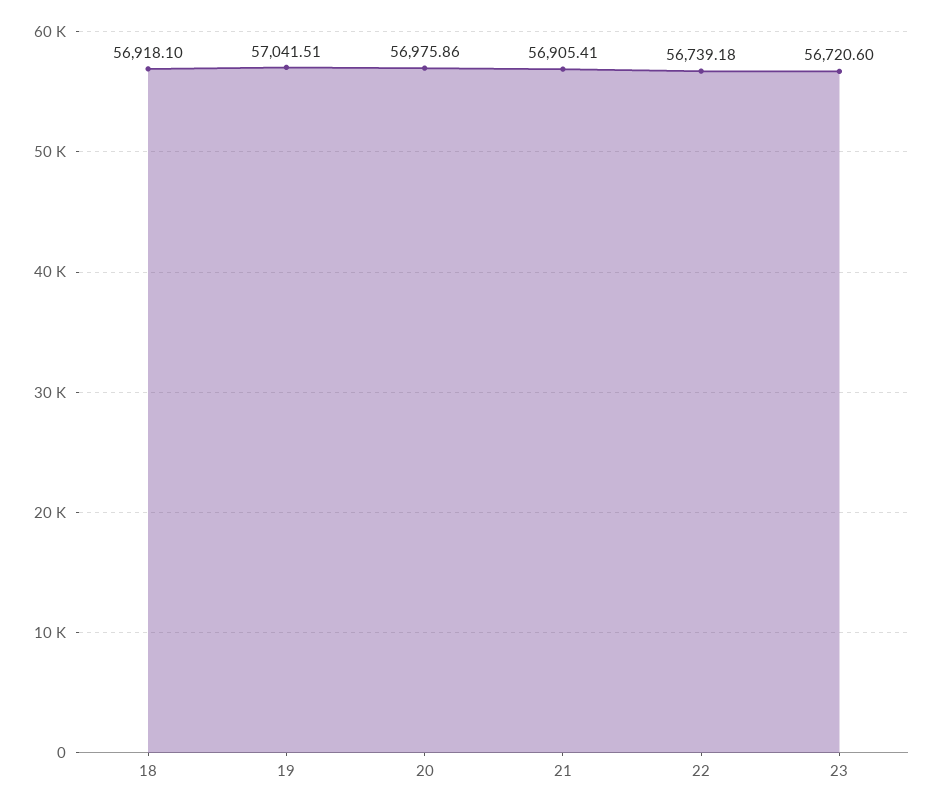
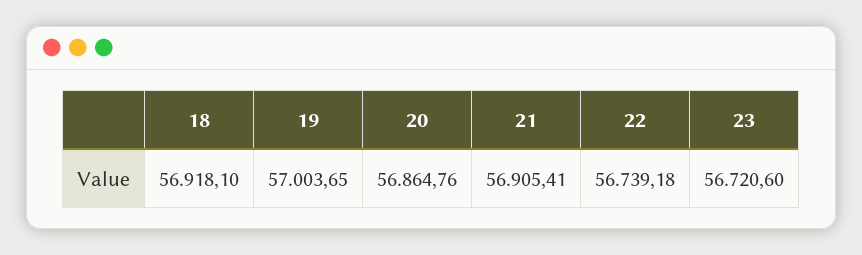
  {
    "18": 56918.1,
-   "19": 57041.51,
+   "19": 57003.65,
-   "20": 56975.86,
+   "20": 56864.76,
    "21": 56905.41,
    "22": 56739.18,
    "23": 56720.6
  }

